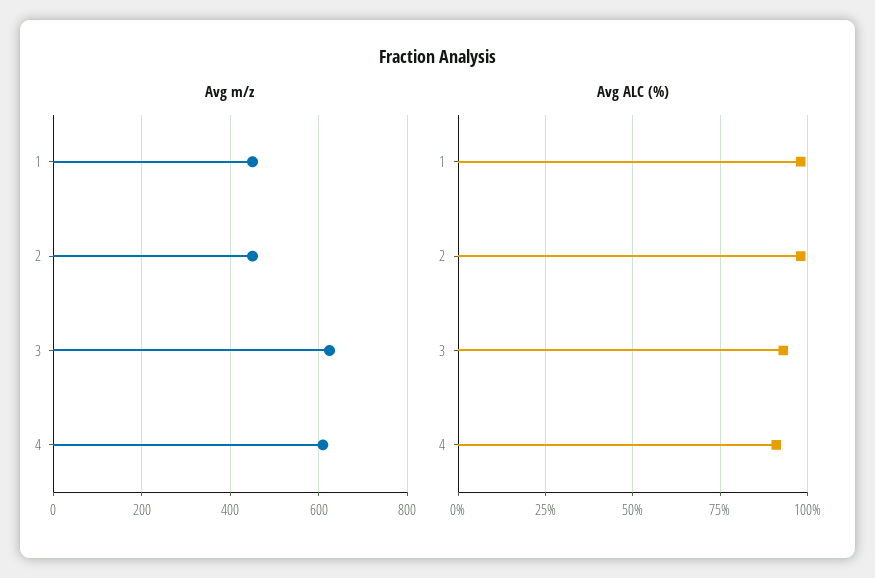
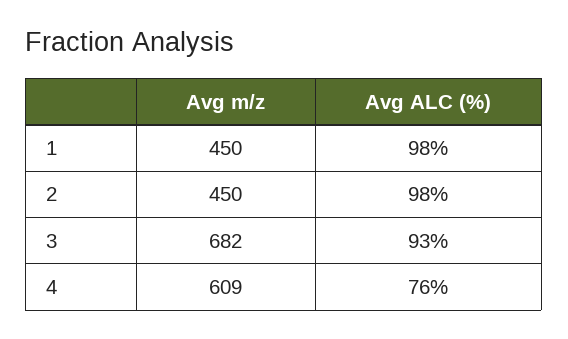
  {
    "Avg m/z": {
      "1": 450,
      "2": 450,
-     "3": 620,
+     "3": 682,
      "4": 609
    },
    "Avg ALC (%)": {
      "1": 98,
      "2": 98,
      "3": 93,
-     "4": 90
+     "4": 76
    }
  }

